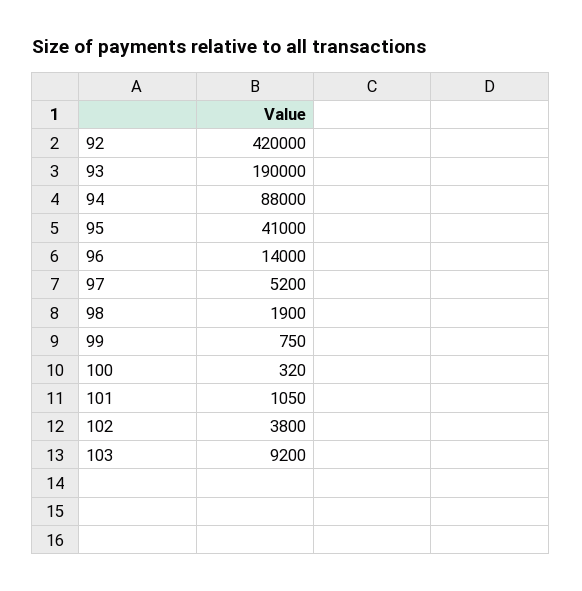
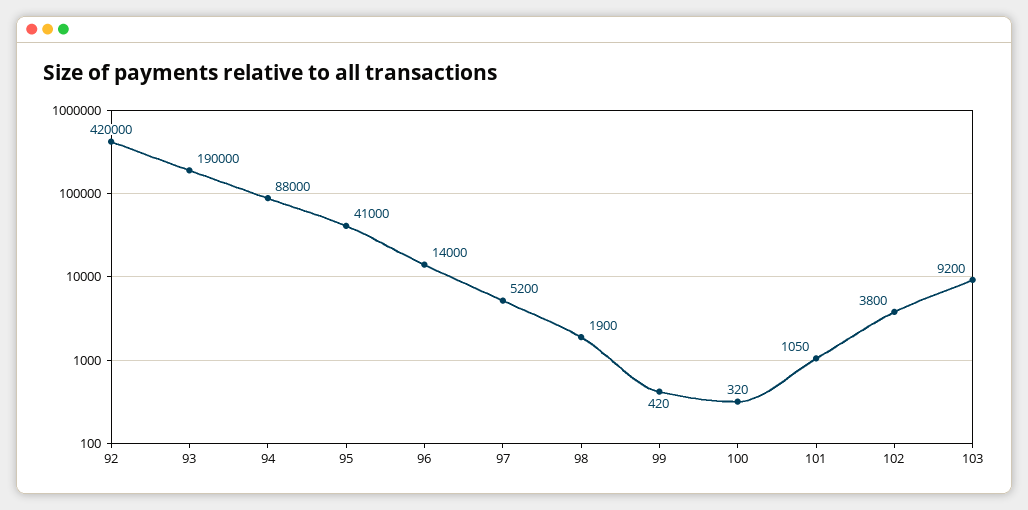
  {
    "92": 420000,
    "93": 190000,
    "94": 88000,
    "95": 41000,
    "96": 14000,
    "97": 5200,
    "98": 1900,
-   "99": 750,
+   "99": 420,
    "100": 320,
    "101": 1050,
    "102": 3800,
    "103": 9200
  }

